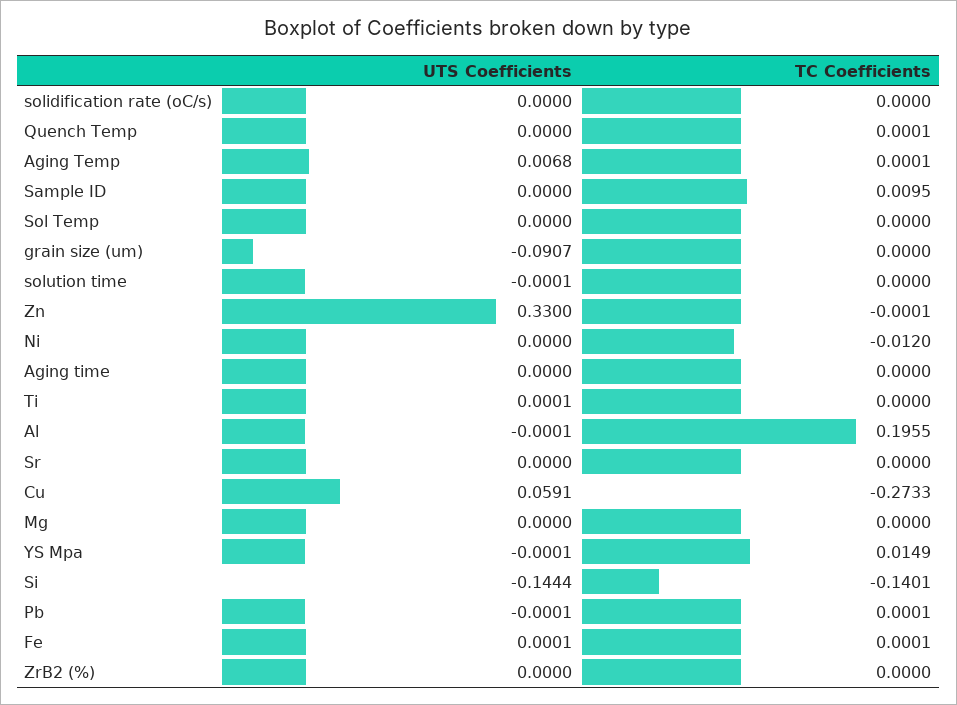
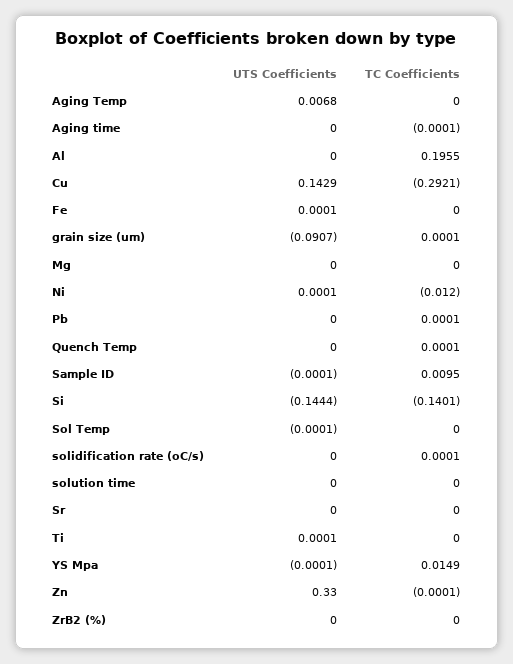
  {
    "UTS Coefficients": {
      "solidification rate (oC/s)": 0,
      "Quench Temp": 0,
      "Aging Temp": 0.0068,
-     "Sample ID": 0,
+     "Sample ID": -0.0001,
-     "Sol Temp": 0,
+     "Sol Temp": -0.0001,
      "grain size (um)": -0.0907,
-     "solution time": -0.0001,
+     "solution time": 0,
      "Zn": 0.33,
-     "Ni": 0,
+     "Ni": 0.0001,
      "Aging time": 0,
      "Ti": 0.0001,
-     "Al": -0.0001,
+     "Al": 0,
      "Sr": 0,
-     "Cu": 0.0591,
+     "Cu": 0.1429,
      "Mg": 0,
      "YS Mpa": -0.0001,
      "Si": -0.1444,
-     "Pb": -0.0001,
+     "Pb": 0,
      "Fe": 0.0001,
      "ZrB2 (%)": 0
    },
    "TC Coefficients": {
-     "solidification rate (oC/s)": 0,
+     "solidification rate (oC/s)": 0.0001,
      "Quench Temp": 0.0001,
-     "Aging Temp": 0.0001,
+     "Aging Temp": 0,
      "Sample ID": 0.0095,
      "Sol Temp": 0,
-     "grain size (um)": 0,
+     "grain size (um)": 0.0001,
      "solution time": 0,
      "Zn": -0.0001,
      "Ni": -0.012,
-     "Aging time": 0,
+     "Aging time": -0.0001,
      "Ti": 0,
      "Al": 0.1955,
      "Sr": 0,
-     "Cu": -0.2733,
+     "Cu": -0.2921,
      "Mg": 0,
      "YS Mpa": 0.0149,
      "Si": -0.1401,
      "Pb": 0.0001,
-     "Fe": 0.0001,
+     "Fe": 0,
      "ZrB2 (%)": 0
    }
  }

